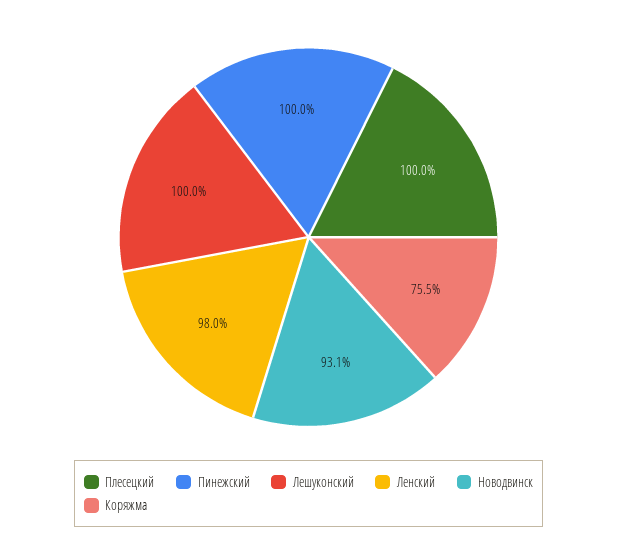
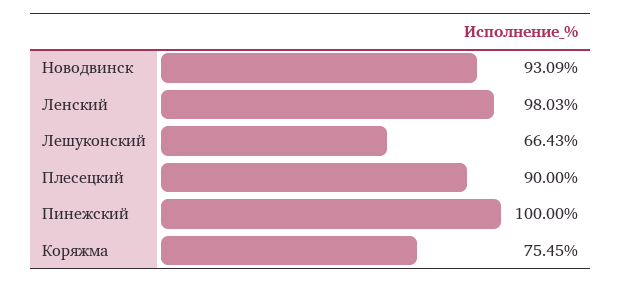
  {
-   "Плесецкий": 100,
+   "Плесецкий": 90,
    "Пинежский": 100,
-   "Лешуконский": 100,
+   "Лешуконский": 66.43,
    "Ленский": 98.03,
    "Новодвинск": 93.09,
    "Коряжма": 75.45
  }

